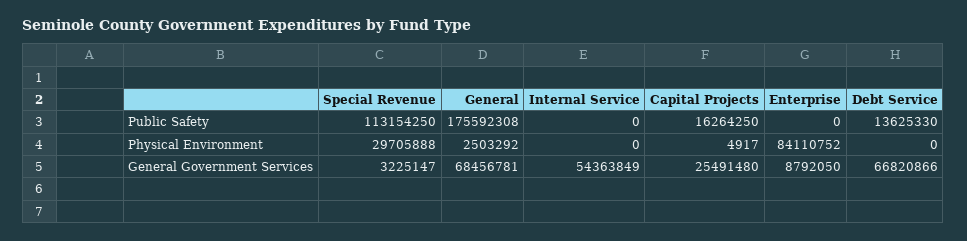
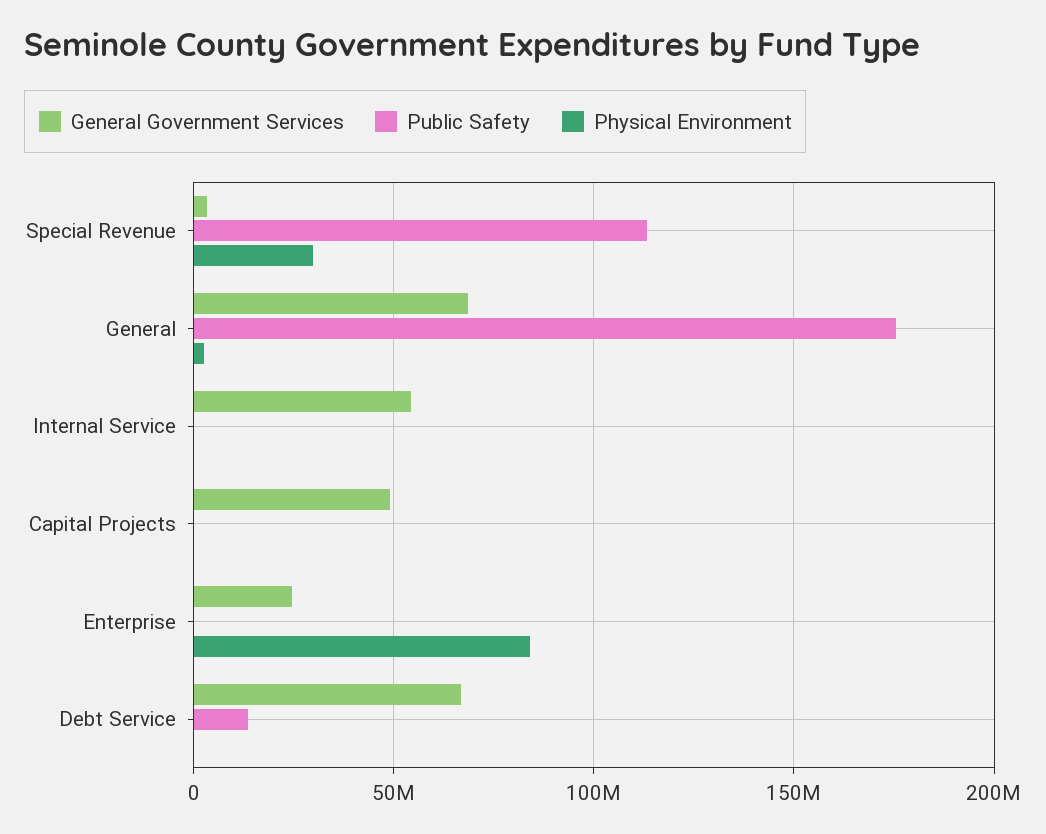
  {
    "Public Safety": {
      "Special Revenue": 113154250,
      "General": 175592308,
      "Internal Service": 0,
-     "Capital Projects": 16264250,
+     "Capital Projects": 0,
      "Enterprise": 0,
      "Debt Service": 13625330
    },
    "Physical Environment": {
      "Special Revenue": 29705888,
      "General": 2503292,
      "Internal Service": 0,
      "Capital Projects": 4917,
      "Enterprise": 84110752,
      "Debt Service": 0
    },
    "General Government Services": {
      "Special Revenue": 3225147,
      "General": 68456781,
      "Internal Service": 54363849,
-     "Capital Projects": 25491480,
+     "Capital Projects": 50000000,
-     "Enterprise": 8792050,
+     "Enterprise": 25000000,
      "Debt Service": 66820866
    }
  }

